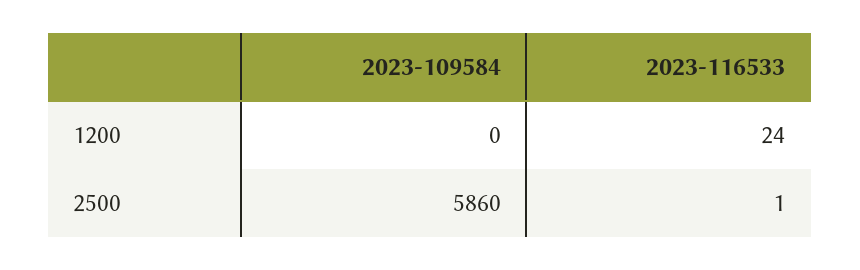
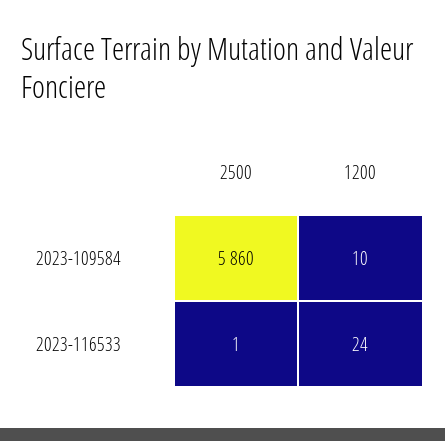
  {
    "2023-109584": {
-     "1200": 0,
+     "1200": 10,
      "2500": 5860
    },
    "2023-116533": {
      "1200": 24,
      "2500": 1
    }
  }

